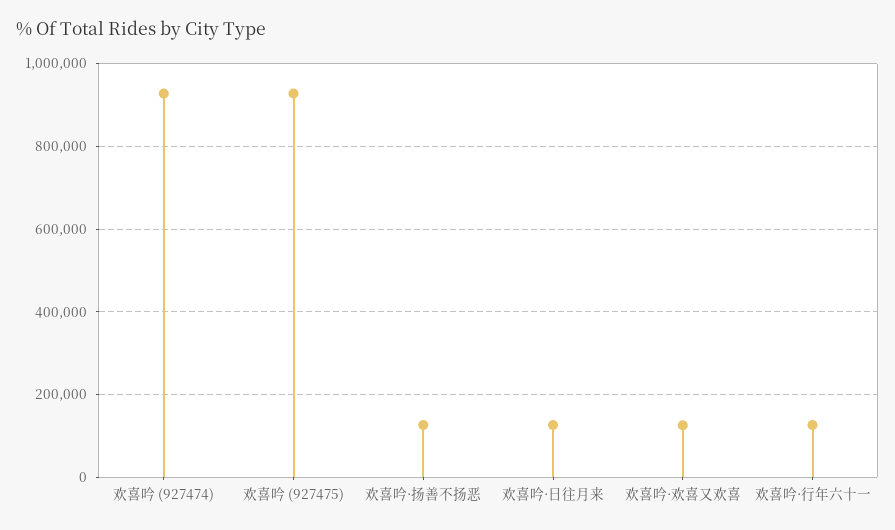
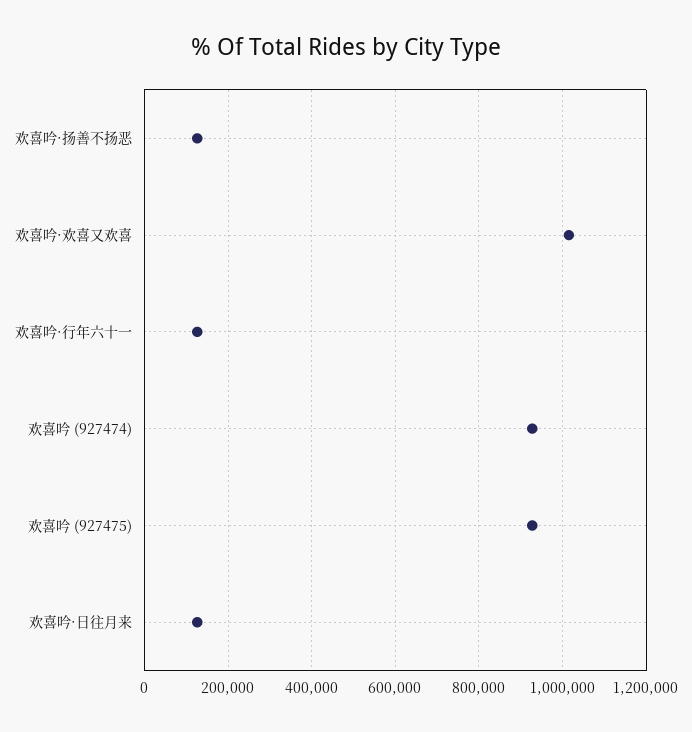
  {
    "欢喜吟 (927474)": 920000,
    "欢喜吟 (927475)": 920000,
    "欢喜吟·扬善不扬恶": 120000,
    "欢喜吟·日往月来": 120000,
-   "欢喜吟·欢喜又欢喜": 120000,
+   "欢喜吟·欢喜又欢喜": 1020000,
    "欢喜吟·行年六十一": 120000
  }

